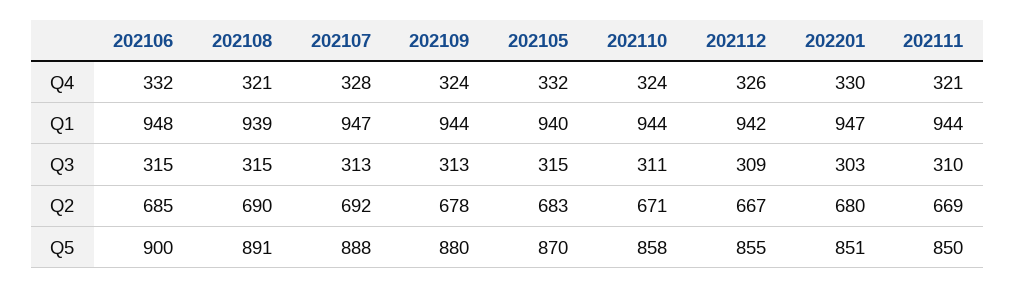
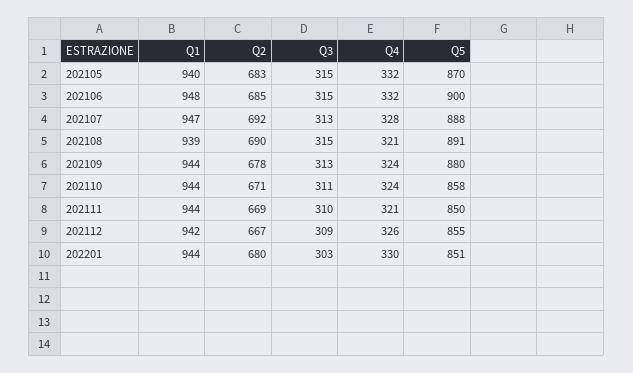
  {
    "202106": {
      "Q4": 332,
      "Q1": 948,
      "Q3": 315,
      "Q2": 685,
      "Q5": 900
    },
    "202108": {
      "Q4": 321,
      "Q1": 939,
      "Q3": 315,
      "Q2": 690,
      "Q5": 891
    },
    "202107": {
      "Q4": 328,
      "Q1": 947,
      "Q3": 313,
      "Q2": 692,
      "Q5": 888
    },
    "202109": {
      "Q4": 324,
      "Q1": 944,
      "Q3": 313,
      "Q2": 678,
      "Q5": 880
    },
    "202105": {
      "Q4": 332,
      "Q1": 940,
      "Q3": 315,
      "Q2": 683,
      "Q5": 870
    },
    "202110": {
      "Q4": 324,
      "Q1": 944,
      "Q3": 311,
      "Q2": 671,
      "Q5": 858
    },
    "202112": {
      "Q4": 326,
      "Q1": 942,
      "Q3": 309,
      "Q2": 667,
      "Q5": 855
    },
    "202201": {
      "Q4": 330,
-     "Q1": 947,
+     "Q1": 944,
      "Q3": 303,
      "Q2": 680,
      "Q5": 851
    },
    "202111": {
      "Q4": 321,
      "Q1": 944,
      "Q3": 310,
      "Q2": 669,
      "Q5": 850
    }
  }

